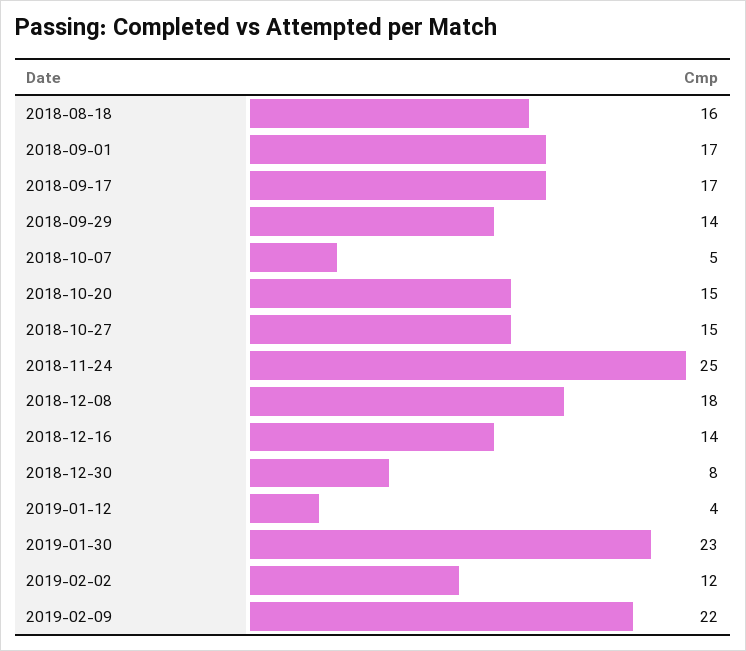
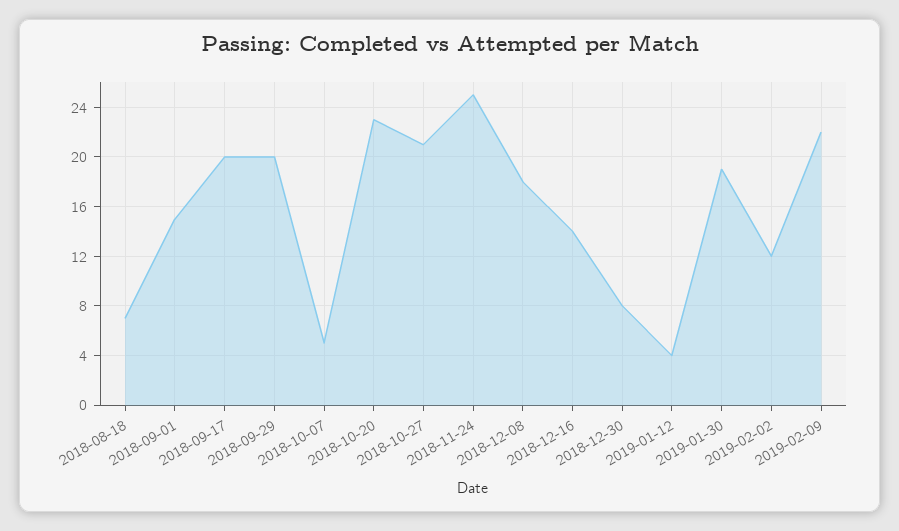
  {
-   "2018-08-18": 16,
+   "2018-08-18": 7,
-   "2018-09-01": 17,
+   "2018-09-01": 15,
-   "2018-09-17": 17,
+   "2018-09-17": 20,
-   "2018-09-29": 14,
+   "2018-09-29": 20,
    "2018-10-07": 5,
-   "2018-10-20": 15,
+   "2018-10-20": 23,
-   "2018-10-27": 15,
+   "2018-10-27": 21,
    "2018-11-24": 25,
    "2018-12-08": 18,
    "2018-12-16": 14,
    "2018-12-30": 8,
    "2019-01-12": 4,
-   "2019-01-30": 23,
+   "2019-01-30": 19,
    "2019-02-02": 12,
    "2019-02-09": 22
  }

